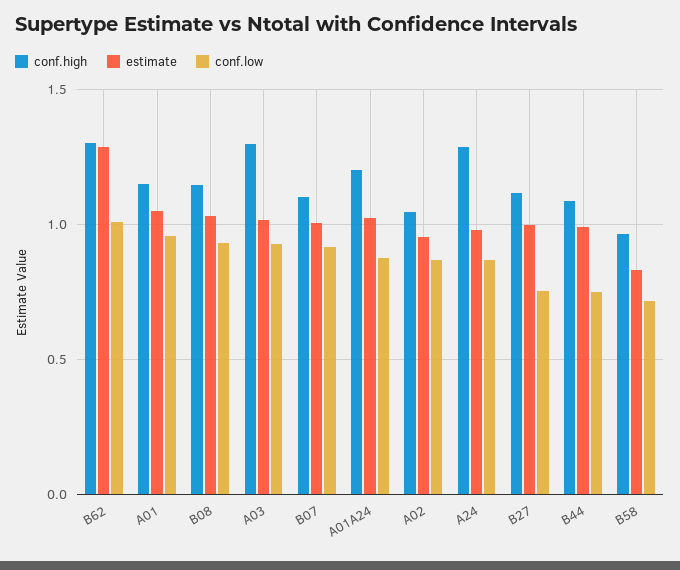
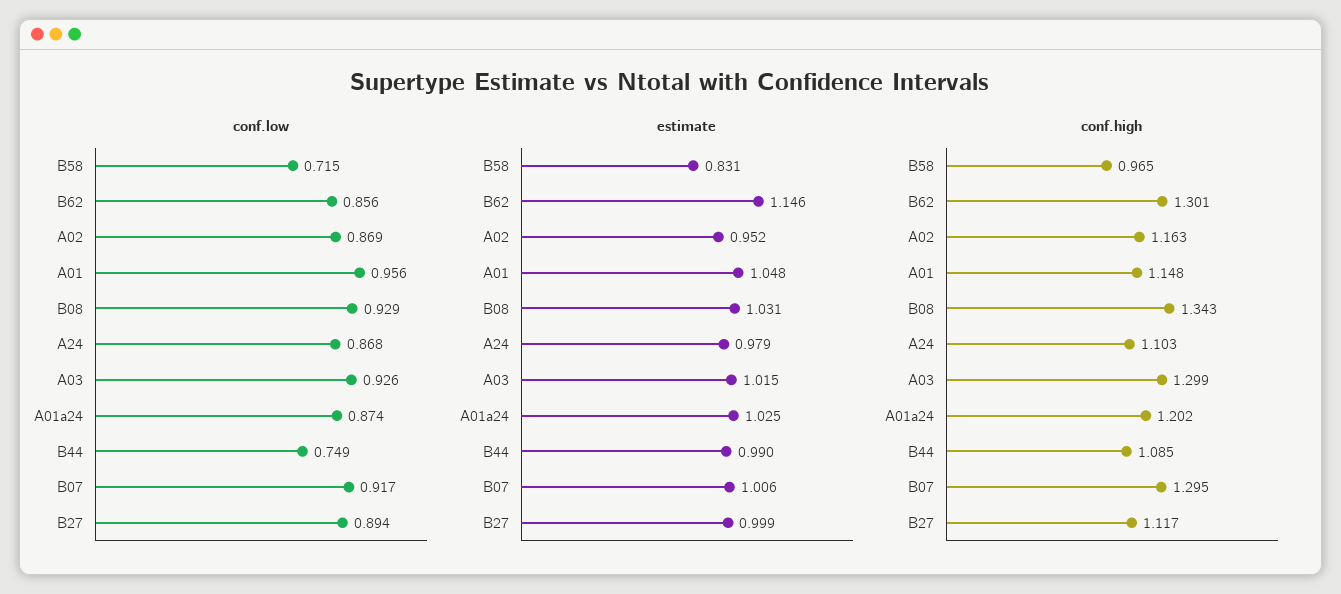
  {
    "conf.high": {
      "B62": 1.301,
      "A01": 1.148,
-     "B08": 1.15,
+     "B08": 1.343,
      "A03": 1.299,
-     "B07": 1.1,
+     "B07": 1.295,
      "A01A24": 1.202,
-     "A02": 1.05,
+     "A02": 1.163,
-     "A24": 1.3,
+     "A24": 1.103,
      "B27": 1.117,
      "B44": 1.085,
      "B58": 0.965
    },
    "estimate": {
-     "B62": 1.3,
+     "B62": 1.146,
      "A01": 1.048,
      "B08": 1.031,
      "A03": 1.015,
      "B07": 1.006,
      "A01A24": 1.025,
      "A02": 0.952,
      "A24": 0.979,
      "B27": 0.999,
      "B44": 0.99,
      "B58": 0.831
    },
    "conf.low": {
-     "B62": 1,
+     "B62": 0.856,
      "A01": 0.956,
      "B08": 0.929,
      "A03": 0.926,
      "B07": 0.917,
      "A01A24": 0.874,
      "A02": 0.869,
      "A24": 0.868,
-     "B27": 0.75,
+     "B27": 0.894,
      "B44": 0.749,
      "B58": 0.715
    }
  }

